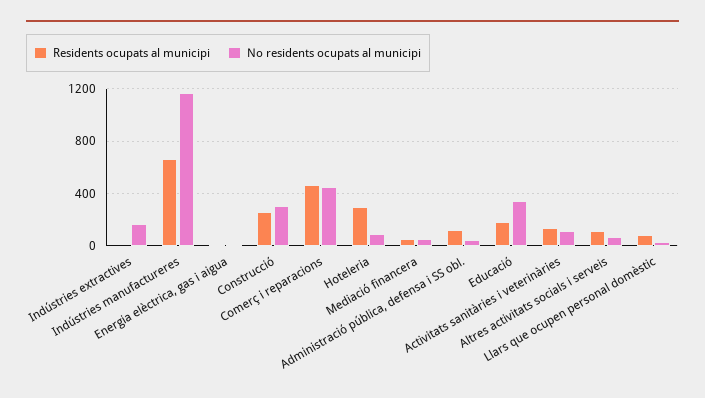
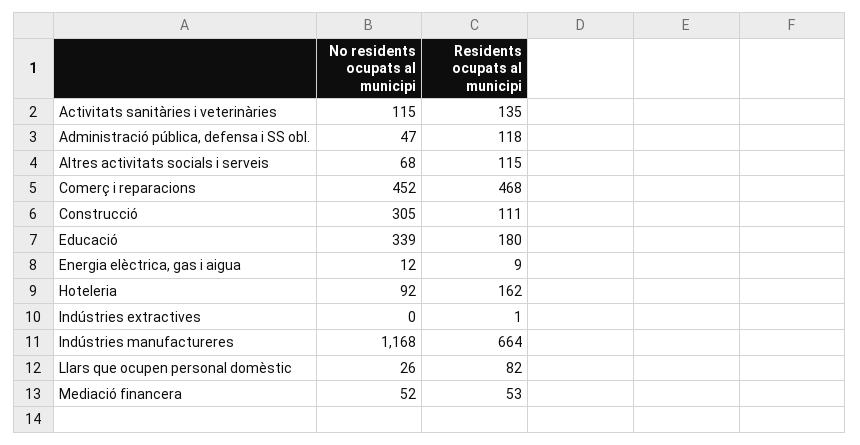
  {
    "Residents ocupats al municipi": {
      "Indústries extractives": 1,
      "Indústries manufactureres": 664,
      "Energia elèctrica, gas i aigua": 9,
-     "Construcció": 250,
+     "Construcció": 111,
      "Comerç i reparacions": 468,
-     "Hoteleria": 300,
+     "Hoteleria": 162,
      "Mediació financera": 53,
      "Administració pública, defensa i SS obl.": 118,
      "Educació": 180,
      "Activitats sanitàries i veterinàries": 135,
      "Altres activitats socials i serveis": 115,
      "Llars que ocupen personal domèstic": 82
    },
    "No residents ocupats al municipi": {
-     "Indústries extractives": 150,
+     "Indústries extractives": 0,
      "Indústries manufactureres": 1168,
      "Energia elèctrica, gas i aigua": 12,
      "Construcció": 305,
      "Comerç i reparacions": 452,
      "Hoteleria": 92,
      "Mediació financera": 52,
      "Administració pública, defensa i SS obl.": 47,
      "Educació": 339,
      "Activitats sanitàries i veterinàries": 115,
      "Altres activitats socials i serveis": 68,
      "Llars que ocupen personal domèstic": 26
    }
  }

